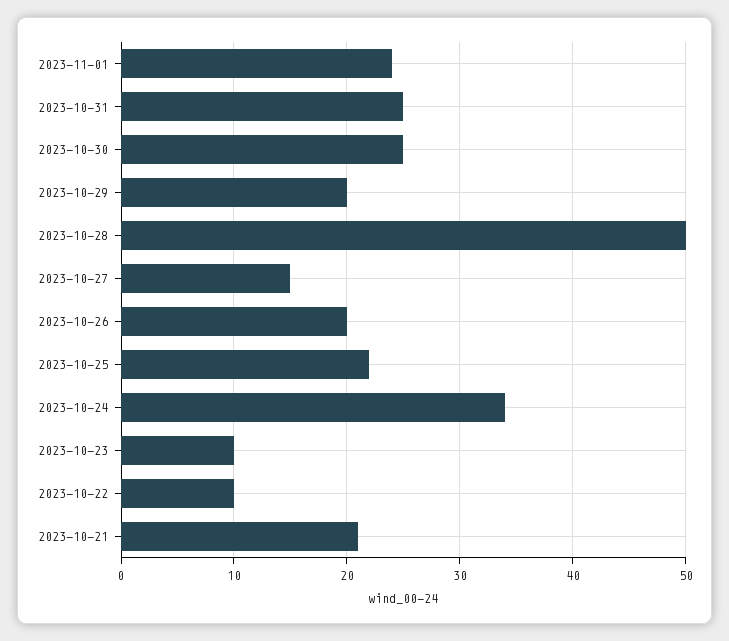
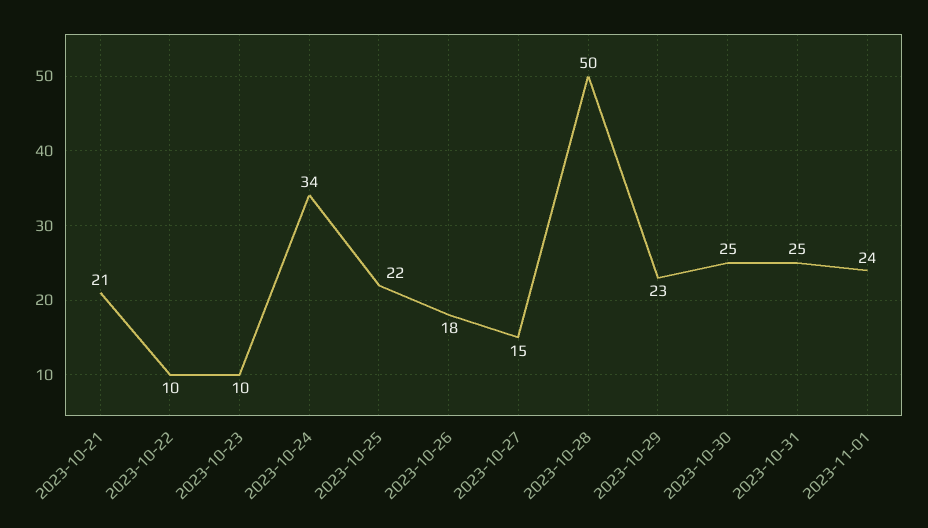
  {
    "2023-11-01": 24,
    "2023-10-31": 25,
    "2023-10-30": 25,
-   "2023-10-29": 20,
+   "2023-10-29": 23,
    "2023-10-28": 50,
    "2023-10-27": 15,
-   "2023-10-26": 20,
+   "2023-10-26": 18,
    "2023-10-25": 22,
    "2023-10-24": 34,
    "2023-10-23": 10,
    "2023-10-22": 10,
    "2023-10-21": 21
  }

